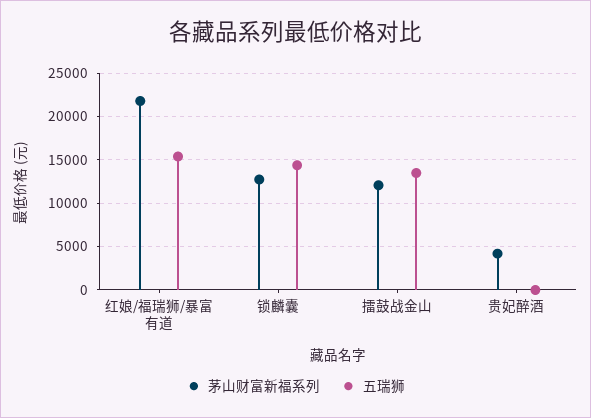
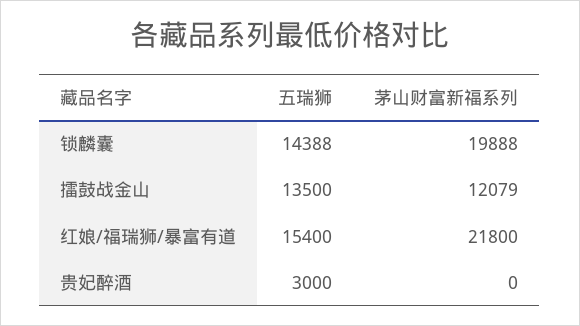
  {
    "茅山财富新福系列": {
      "红娘/福瑞狮/暴富有道": 21800,
-     "锁麟囊": 13000,
+     "锁麟囊": 19888,
      "擂鼓战金山": 12079,
-     "贵妃醉酒": 4000
+     "贵妃醉酒": 0
    },
    "五瑞狮": {
      "红娘/福瑞狮/暴富有道": 15400,
      "锁麟囊": 14388,
      "擂鼓战金山": 13500,
-     "贵妃醉酒": 0
+     "贵妃醉酒": 3000
    }
  }

